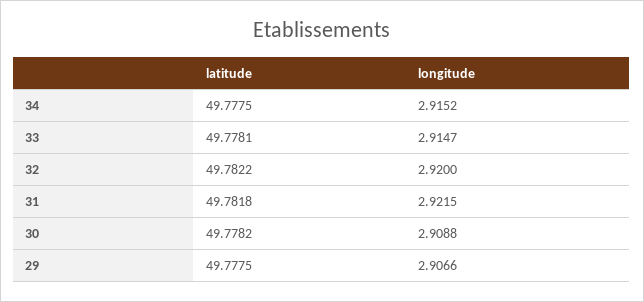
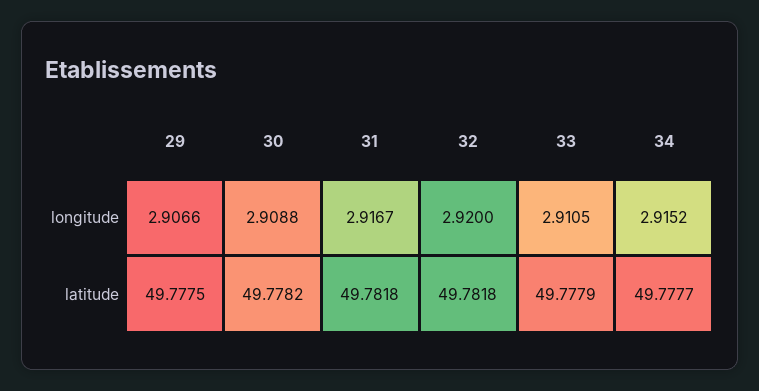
  {
    "latitude": {
-     "34": 49.7775,
+     "34": 49.7777,
-     "33": 49.7781,
+     "33": 49.7779,
-     "32": 49.7822,
+     "32": 49.7818,
      "31": 49.7818,
      "30": 49.7782,
      "29": 49.7775
    },
    "longitude": {
      "34": 2.9152,
-     "33": 2.9147,
+     "33": 2.9105,
      "32": 2.92,
-     "31": 2.9215,
+     "31": 2.9167,
      "30": 2.9088,
      "29": 2.9066
    }
  }

